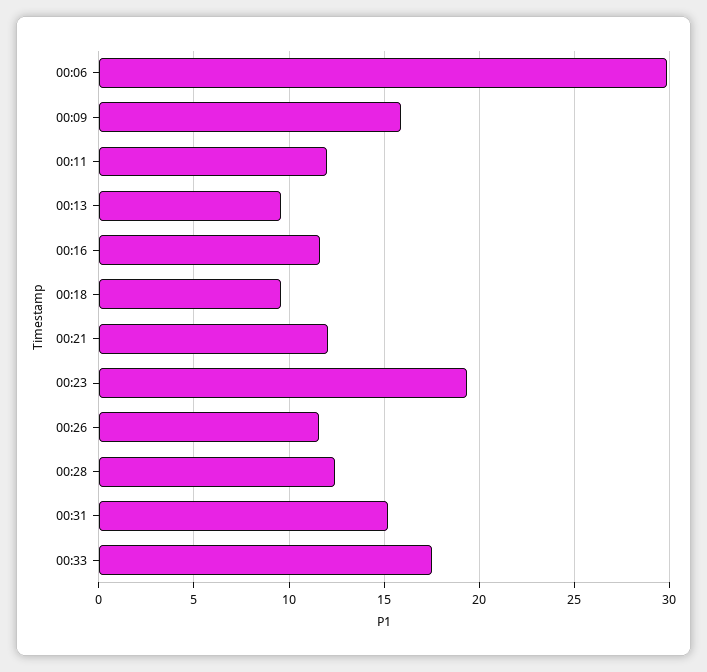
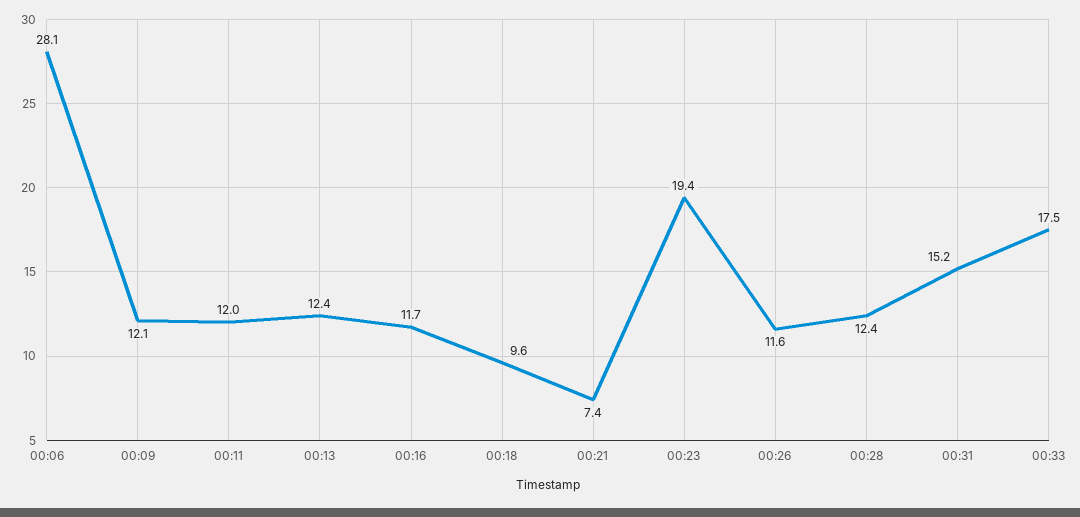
  {
-   "00:06": 30,
+   "00:06": 28.1,
-   "00:09": 16,
+   "00:09": 12.1,
    "00:11": 12,
-   "00:13": 9.5,
+   "00:13": 12.4,
    "00:16": 11.7,
    "00:18": 9.6,
-   "00:21": 12,
+   "00:21": 7.4,
    "00:23": 19.4,
    "00:26": 11.6,
    "00:28": 12.4,
    "00:31": 15.2,
    "00:33": 17.5
  }

